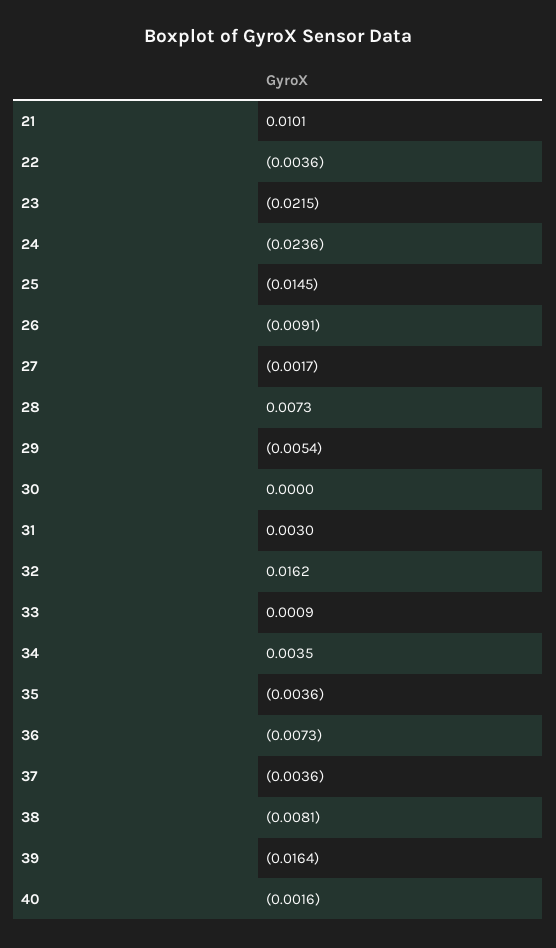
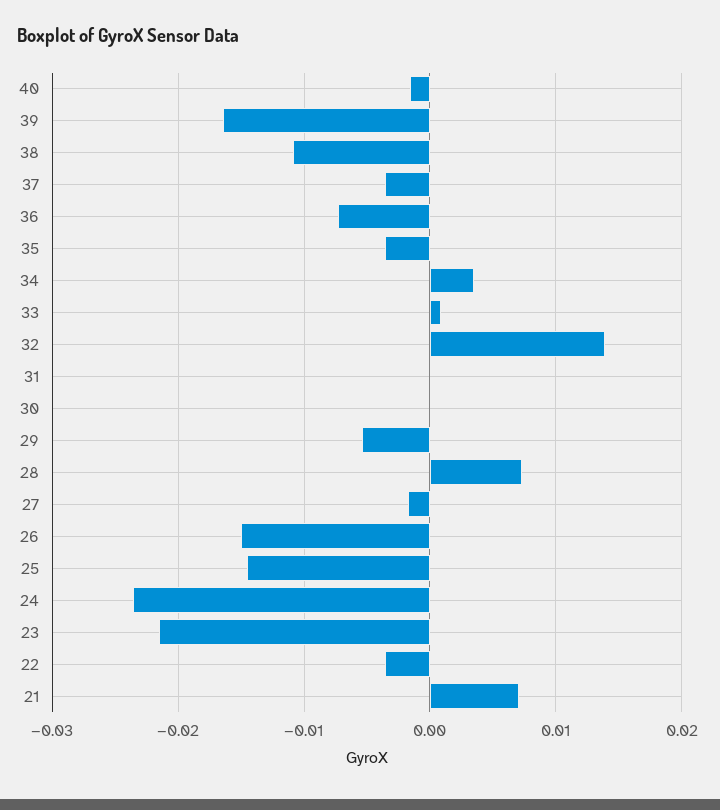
  {
-   "21": 0.0101,
+   "21": 0.007,
    "22": -0.0036,
    "23": -0.0215,
    "24": -0.0236,
    "25": -0.0145,
-   "26": -0.0091,
+   "26": -0.015,
    "27": -0.0017,
    "28": 0.0073,
    "29": -0.0054,
    "30": 0,
-   "31": 0.003,
+   "31": 0,
-   "32": 0.0162,
+   "32": 0.014,
    "33": 0.0009,
    "34": 0.0035,
    "35": -0.0036,
    "36": -0.0073,
    "37": -0.0036,
-   "38": -0.0081,
+   "38": -0.011,
    "39": -0.0164,
    "40": -0.0016
  }

